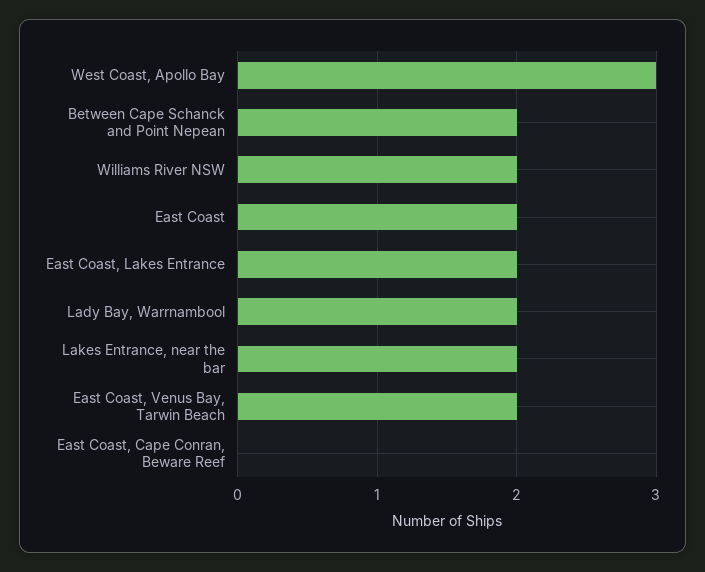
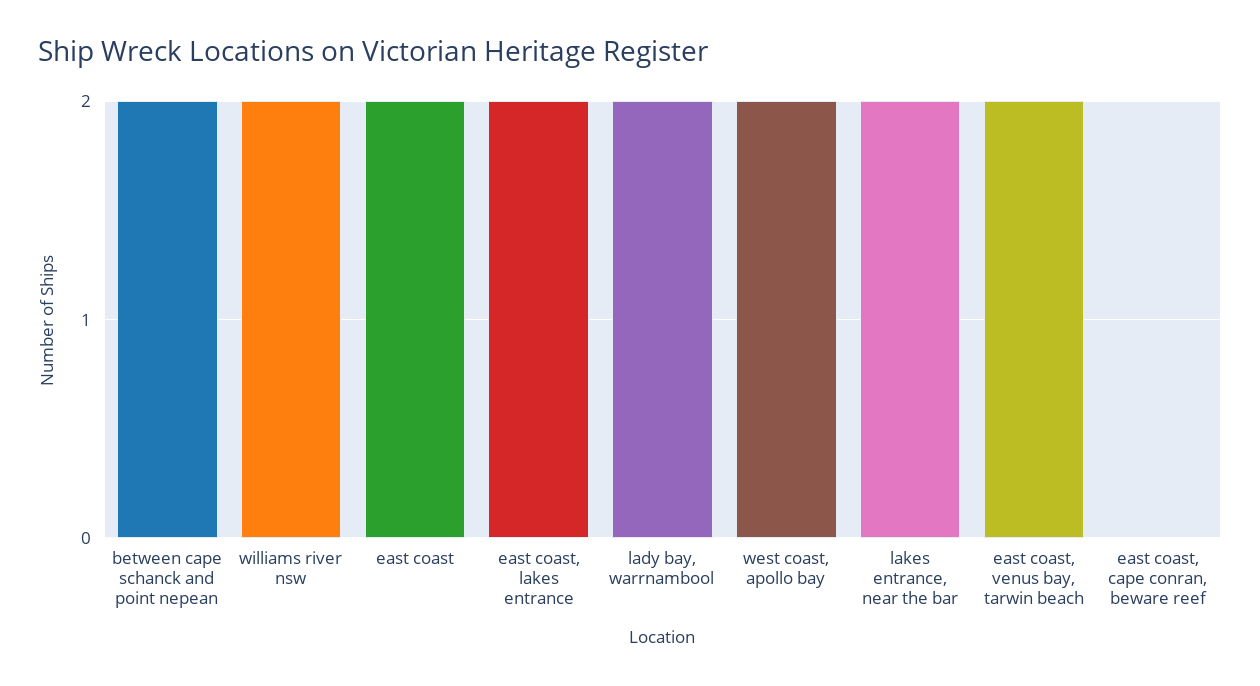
  {
-   "West Coast, Apollo Bay": 3,
+   "West Coast, Apollo Bay": 2,
    "Between Cape Schanck and Point Nepean": 2,
    "Williams River NSW": 2,
    "East Coast": 2,
    "East Coast, Lakes Entrance": 2,
    "Lady Bay, Warrnambool": 2,
    "Lakes Entrance, near the bar": 2,
    "East Coast, Venus Bay, Tarwin Beach": 2,
    "East Coast, Cape Conran, Beware Reef": 0
  }

